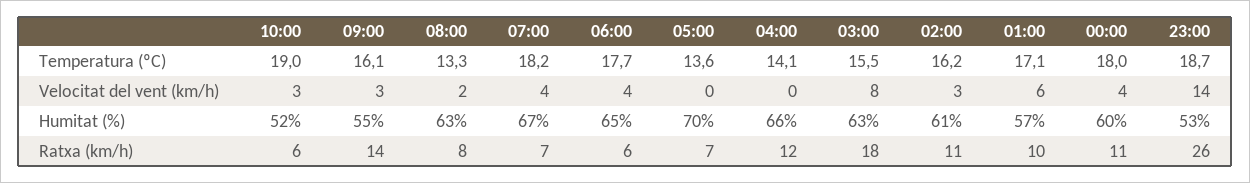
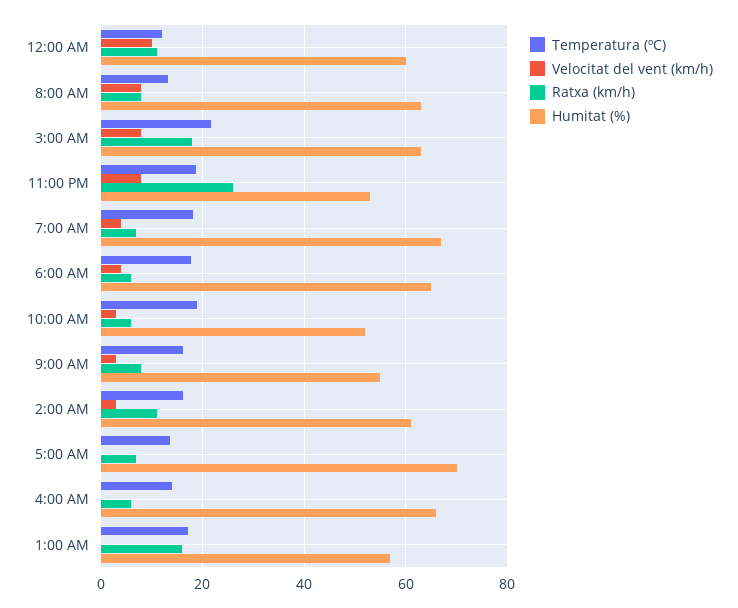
  {
    "Temperatura (ºC)": {
      "10:00": 19,
      "09:00": 16.1,
      "08:00": 13.3,
      "07:00": 18.2,
      "06:00": 17.7,
      "05:00": 13.6,
      "04:00": 14.1,
-     "03:00": 15.5,
+     "03:00": 22,
      "02:00": 16.2,
      "01:00": 17.1,
-     "00:00": 18,
+     "00:00": 12,
      "23:00": 18.7
    },
    "Velocitat del vent (km/h)": {
      "10:00": 3,
      "09:00": 3,
-     "08:00": 2,
+     "08:00": 8,
      "07:00": 4,
      "06:00": 4,
      "05:00": 0,
      "04:00": 0,
      "03:00": 8,
      "02:00": 3,
-     "01:00": 6,
+     "01:00": 0,
-     "00:00": 4,
+     "00:00": 10,
-     "23:00": 14
+     "23:00": 8
    },
    "Humitat (%)": {
      "10:00": 52,
      "09:00": 55,
      "08:00": 63,
      "07:00": 67,
      "06:00": 65,
      "05:00": 70,
      "04:00": 66,
      "03:00": 63,
      "02:00": 61,
      "01:00": 57,
      "00:00": 60,
      "23:00": 53
    },
    "Ratxa (km/h)": {
      "10:00": 6,
-     "09:00": 14,
+     "09:00": 8,
      "08:00": 8,
      "07:00": 7,
      "06:00": 6,
      "05:00": 7,
-     "04:00": 12,
+     "04:00": 6,
      "03:00": 18,
      "02:00": 11,
-     "01:00": 10,
+     "01:00": 16,
      "00:00": 11,
      "23:00": 26
    }
  }

